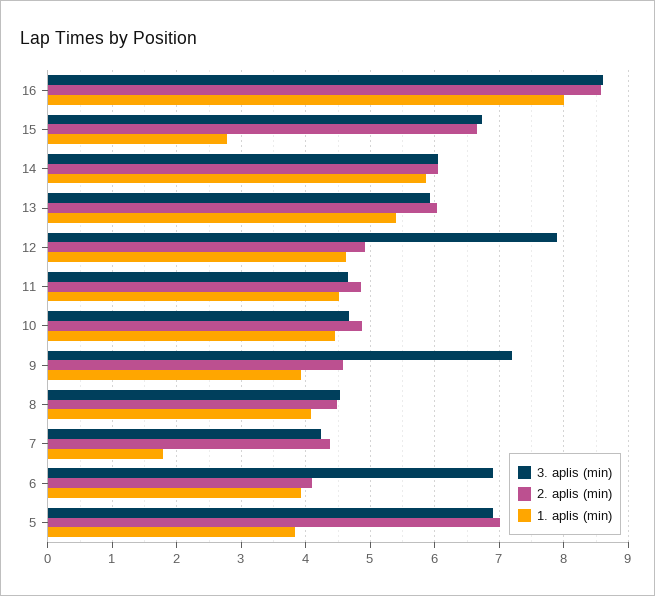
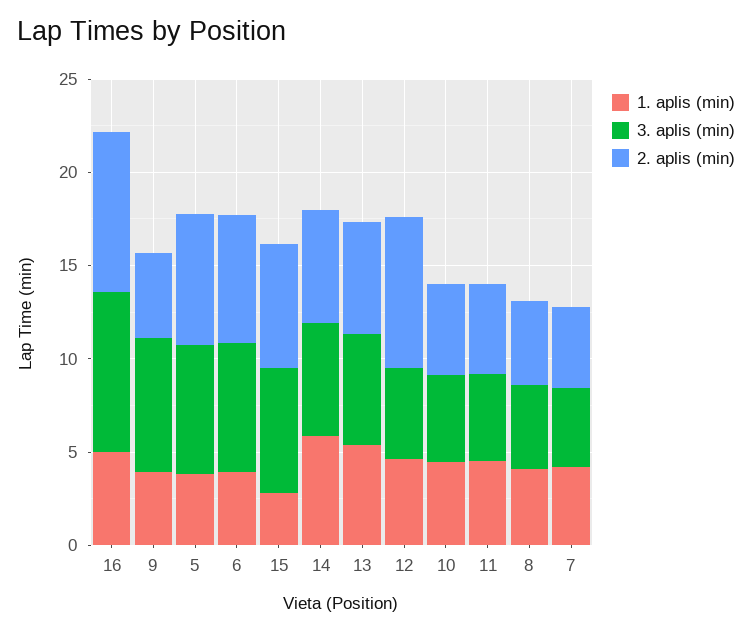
  {
    "3. aplis (min)": {
      "16": 8.6,
      "15": 6.7,
      "14": 6.1,
      "13": 5.9,
-     "12": 7.9,
+     "12": 5,
      "11": 4.7,
      "10": 4.7,
      "9": 7.2,
      "8": 4.5,
      "7": 4.2,
      "6": 6.9,
      "5": 6.9
    },
    "2. aplis (min)": {
      "16": 8.6,
      "15": 6.7,
      "14": 6.1,
      "13": 6,
-     "12": 4.9,
+     "12": 8,
      "11": 4.9,
      "10": 4.9,
      "9": 4.6,
      "8": 4.5,
      "7": 4.4,
-     "6": 4.1,
+     "6": 7,
      "5": 7
    },
    "1. aplis (min)": {
-     "16": 8,
+     "16": 5,
      "15": 2.8,
      "14": 5.9,
      "13": 5.4,
      "12": 4.6,
      "11": 4.5,
      "10": 4.5,
      "9": 3.9,
      "8": 4.1,
-     "7": 1.8,
+     "7": 4,
      "6": 3.9,
      "5": 3.8
    }
  }

